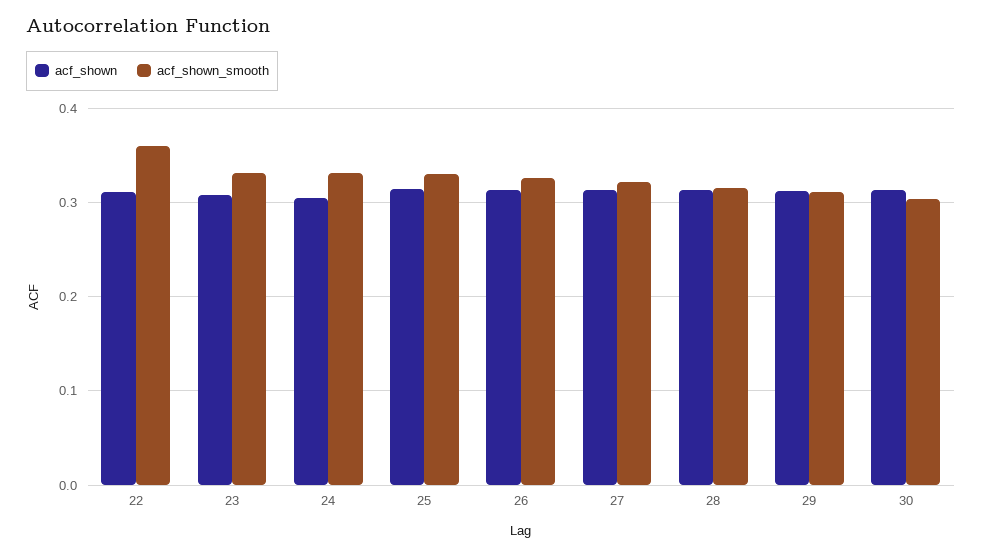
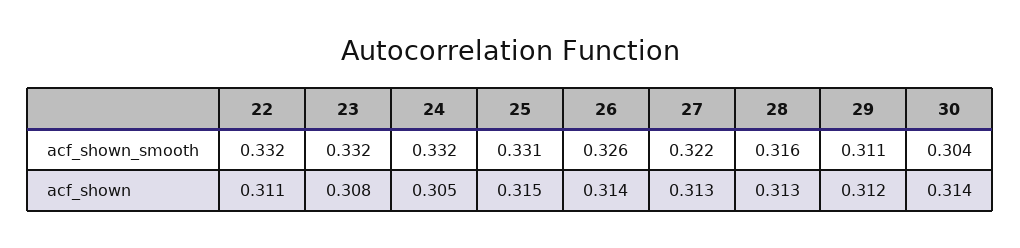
  {
    "acf_shown": {
      "22": 0.311,
      "23": 0.308,
      "24": 0.305,
      "25": 0.315,
      "26": 0.314,
      "27": 0.313,
      "28": 0.313,
      "29": 0.312,
      "30": 0.314
    },
    "acf_shown_smooth": {
-     "22": 0.36,
+     "22": 0.332,
      "23": 0.332,
      "24": 0.332,
      "25": 0.331,
      "26": 0.326,
      "27": 0.322,
      "28": 0.316,
      "29": 0.311,
      "30": 0.304
    }
  }

